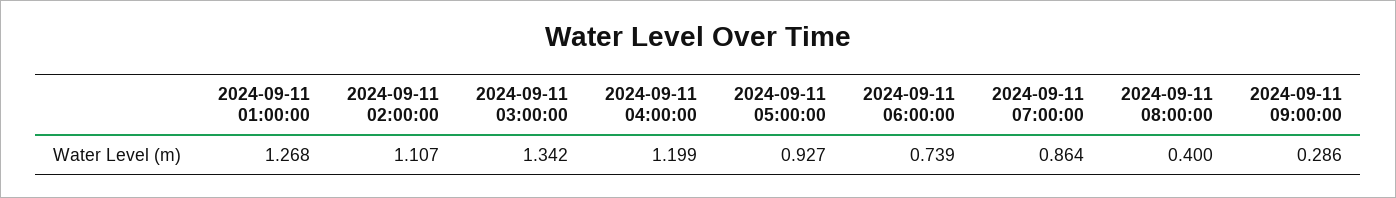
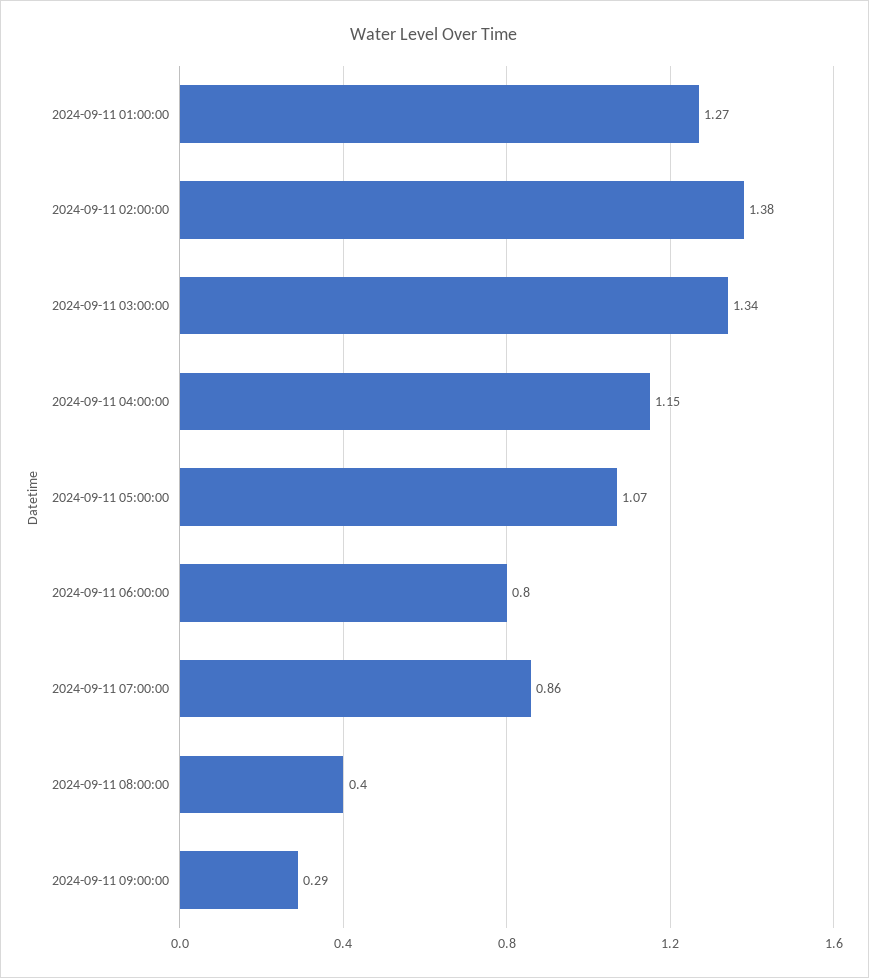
  {
    "2024-09-11 01:00:00": 1.268,
-   "2024-09-11 02:00:00": 1.107,
+   "2024-09-11 02:00:00": 1.38,
    "2024-09-11 03:00:00": 1.342,
-   "2024-09-11 04:00:00": 1.199,
+   "2024-09-11 04:00:00": 1.15,
-   "2024-09-11 05:00:00": 0.927,
+   "2024-09-11 05:00:00": 1.07,
-   "2024-09-11 06:00:00": 0.739,
+   "2024-09-11 06:00:00": 0.8,
    "2024-09-11 07:00:00": 0.864,
    "2024-09-11 08:00:00": 0.4,
    "2024-09-11 09:00:00": 0.286
  }

